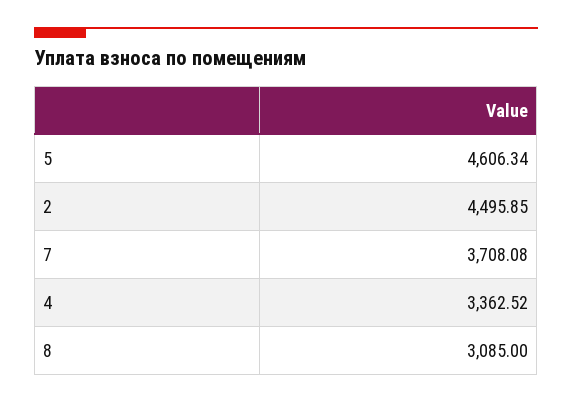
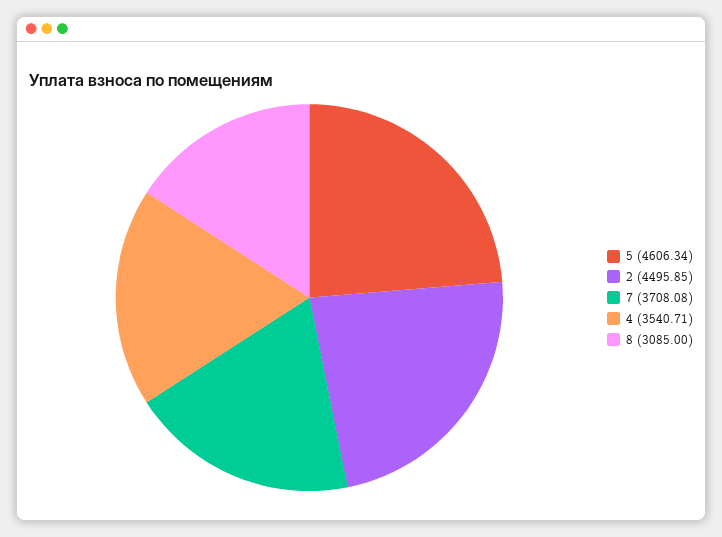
  {
    "5": 4606.34,
    "2": 4495.85,
    "7": 3708.08,
-   "4": 3362.52,
+   "4": 3540.71,
    "8": 3085
  }

